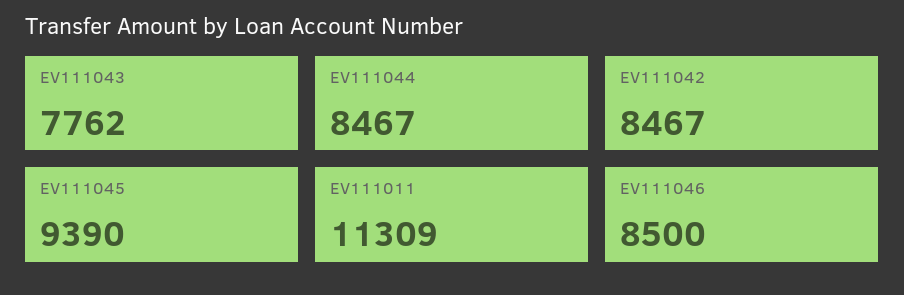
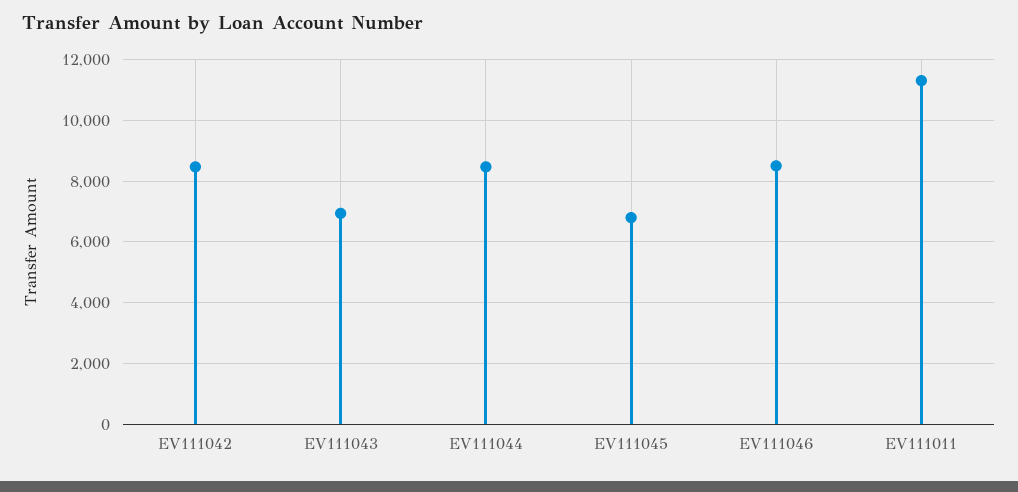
  {
-   "EV111043": 7762,
+   "EV111043": 7000,
    "EV111044": 8467,
    "EV111042": 8467,
-   "EV111045": 9390,
+   "EV111045": 6800,
    "EV111011": 11309,
    "EV111046": 8500
  }

